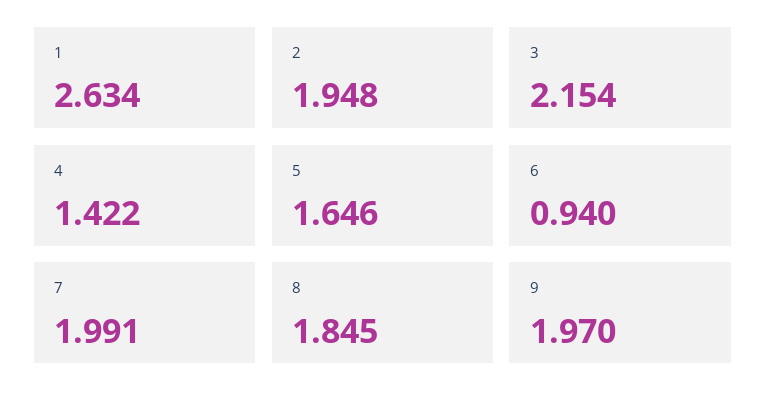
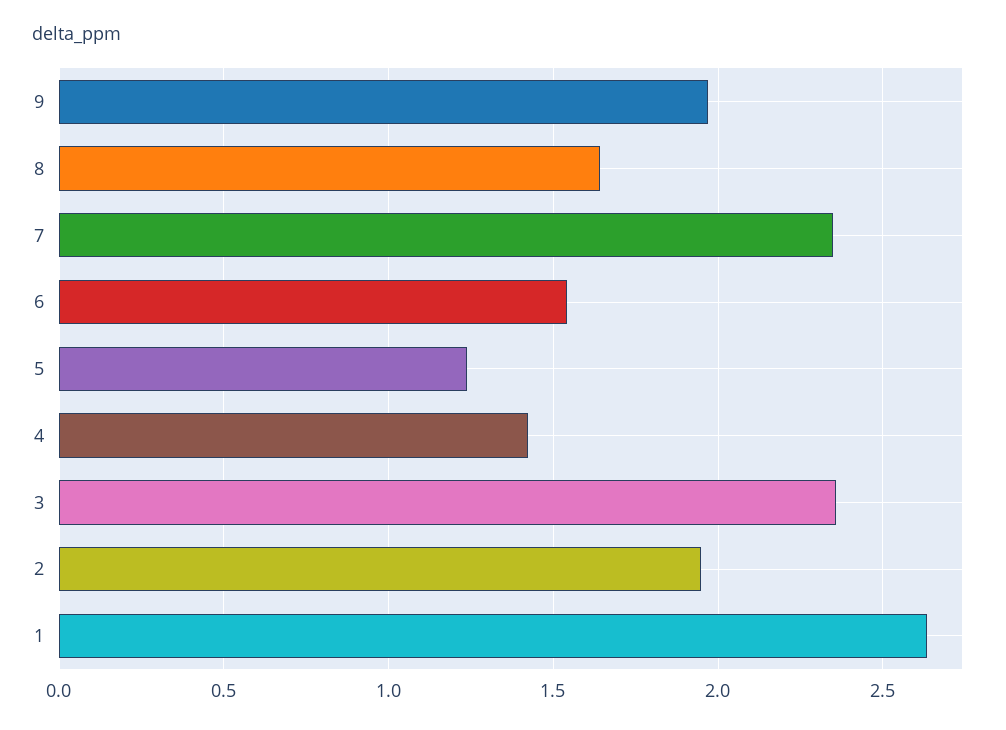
  {
    "1": 2.634,
    "2": 1.948,
-   "3": 2.154,
+   "3": 2.35,
    "4": 1.422,
-   "5": 1.646,
+   "5": 1.25,
-   "6": 0.94,
+   "6": 1.55,
-   "7": 1.991,
+   "7": 2.35,
-   "8": 1.845,
+   "8": 1.65,
    "9": 1.97
  }

